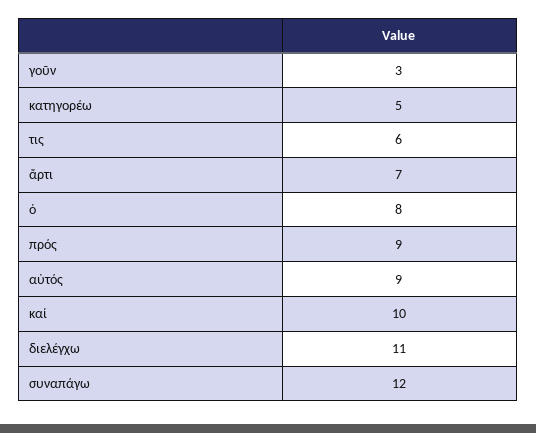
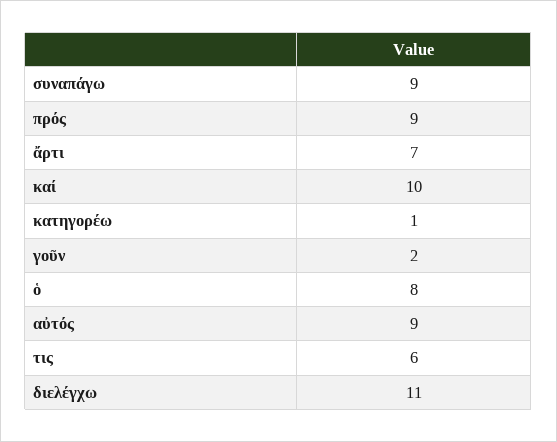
  {
-   "γοῦν": 3,
+   "γοῦν": 2,
-   "κατηγορέω": 5,
+   "κατηγορέω": 1,
    "τις": 6,
    "ἄρτι": 7,
    "ὁ": 8,
    "πρός": 9,
    "αὐτός": 9,
    "καί": 10,
    "διελέγχω": 11,
-   "συναπάγω": 12
+   "συναπάγω": 9
  }

